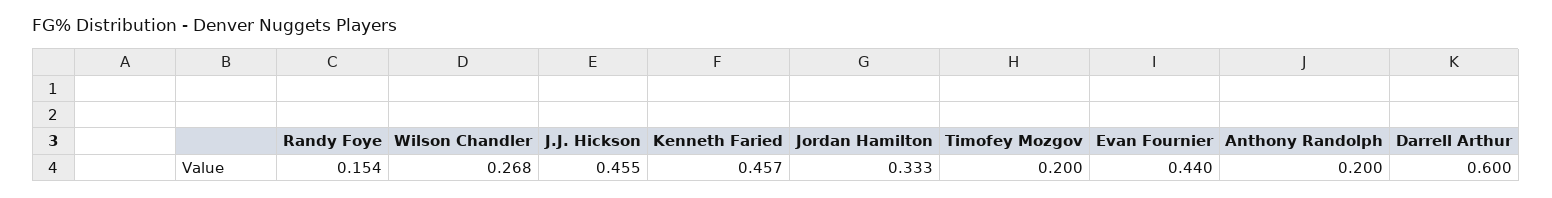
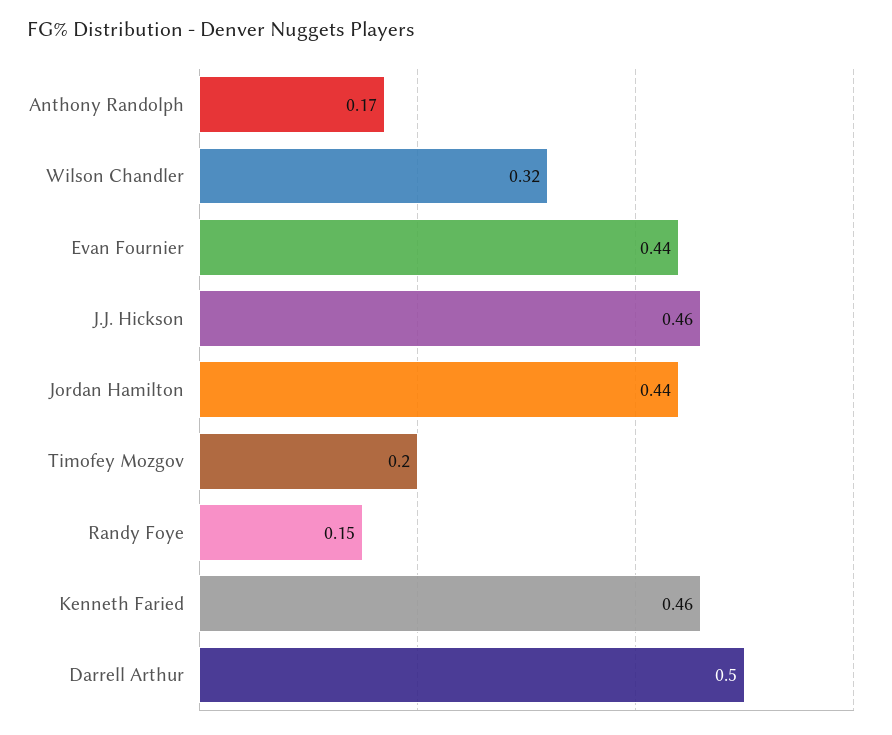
  {
    "Randy Foye": 0.154,
-   "Wilson Chandler": 0.268,
+   "Wilson Chandler": 0.32,
    "J.J. Hickson": 0.455,
    "Kenneth Faried": 0.457,
-   "Jordan Hamilton": 0.333,
+   "Jordan Hamilton": 0.44,
    "Timofey Mozgov": 0.2,
    "Evan Fournier": 0.44,
-   "Anthony Randolph": 0.2,
+   "Anthony Randolph": 0.17,
-   "Darrell Arthur": 0.6
+   "Darrell Arthur": 0.5
  }

